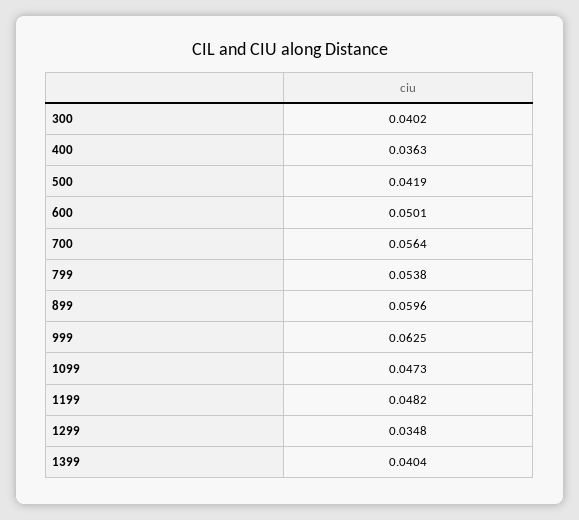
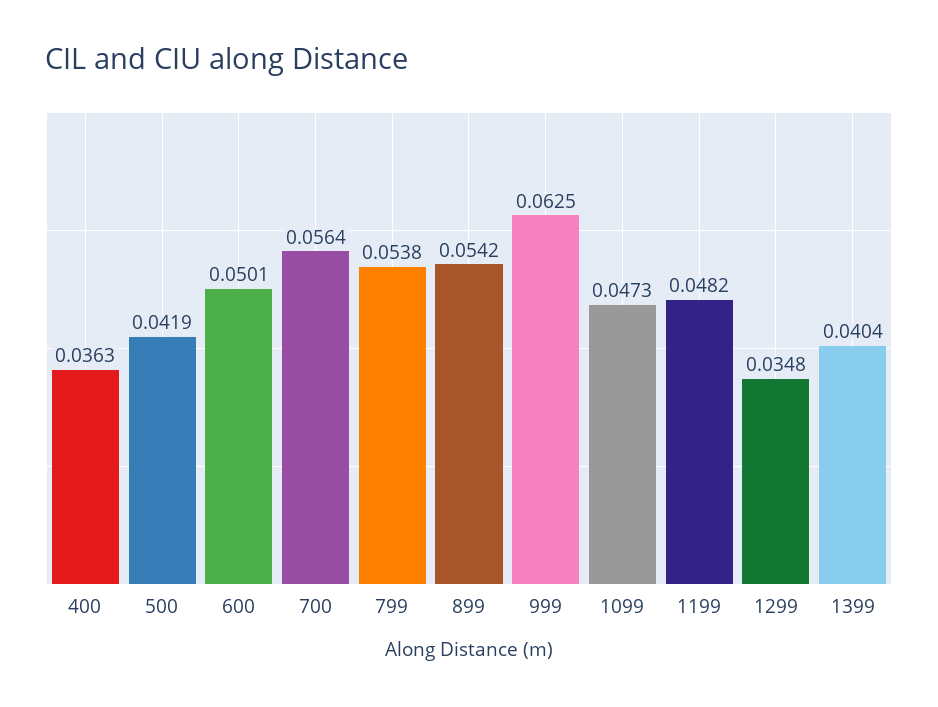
  {
-   "300": 0.0402,
    "400": 0.0363,
    "500": 0.0419,
    "600": 0.0501,
    "700": 0.0564,
    "799": 0.0538,
-   "899": 0.0596,
+   "899": 0.0542,
    "999": 0.0625,
    "1099": 0.0473,
    "1199": 0.0482,
    "1299": 0.0348,
    "1399": 0.0404
  }

